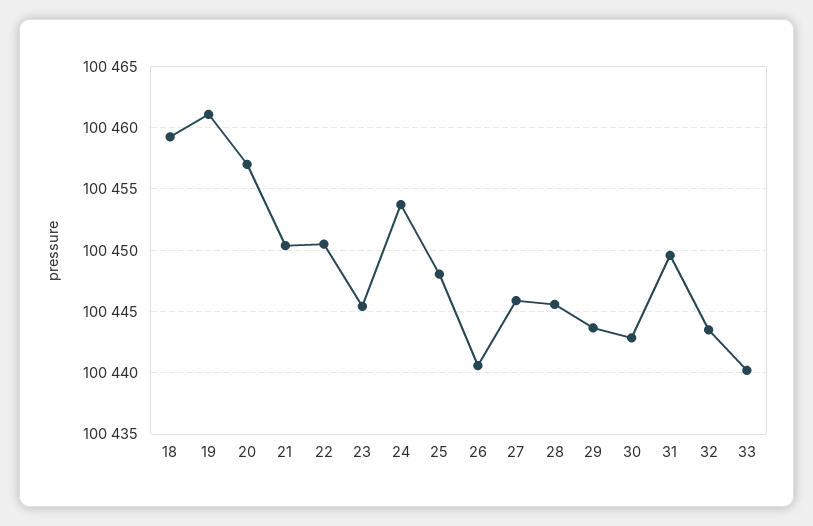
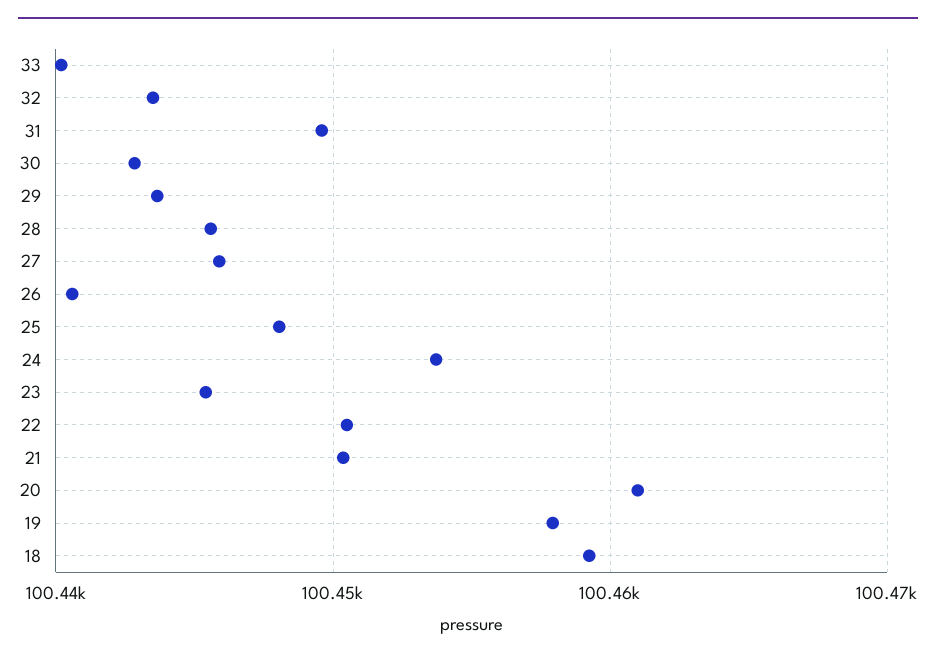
  {
    "18": 100459.5,
-   "19": 100461,
+   "19": 100458,
-   "20": 100457,
+   "20": 100461,
    "21": 100450.5,
    "22": 100450.5,
    "23": 100445.5,
    "24": 100453.5,
    "25": 100448,
    "26": 100440.5,
    "27": 100446,
    "28": 100445.5,
    "29": 100443.5,
    "30": 100443,
    "31": 100449.5,
    "32": 100443.5,
    "33": 100440
  }

